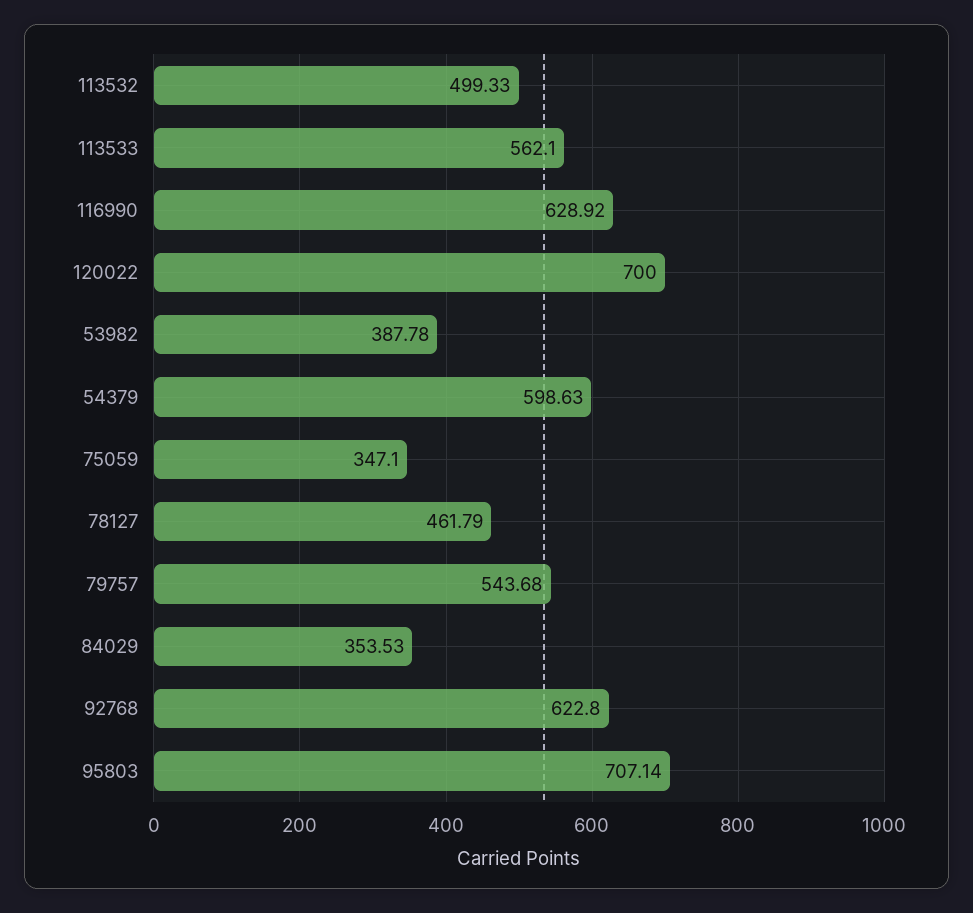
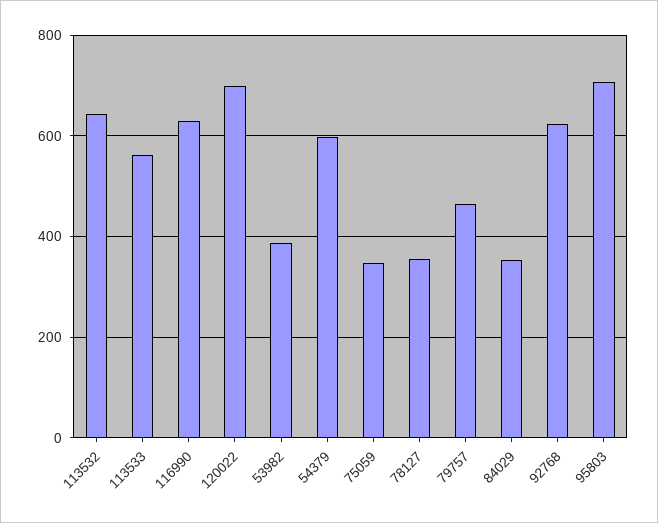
  {
-   "113532": 499.33,
+   "113532": 640,
    "113533": 562.1,
    "116990": 628.92,
    "120022": 700,
    "53982": 387.78,
    "54379": 598.63,
    "75059": 347.1,
-   "78127": 461.79,
+   "78127": 360,
-   "79757": 543.68,
+   "79757": 460,
    "84029": 353.53,
    "92768": 622.8,
    "95803": 707.14
  }

